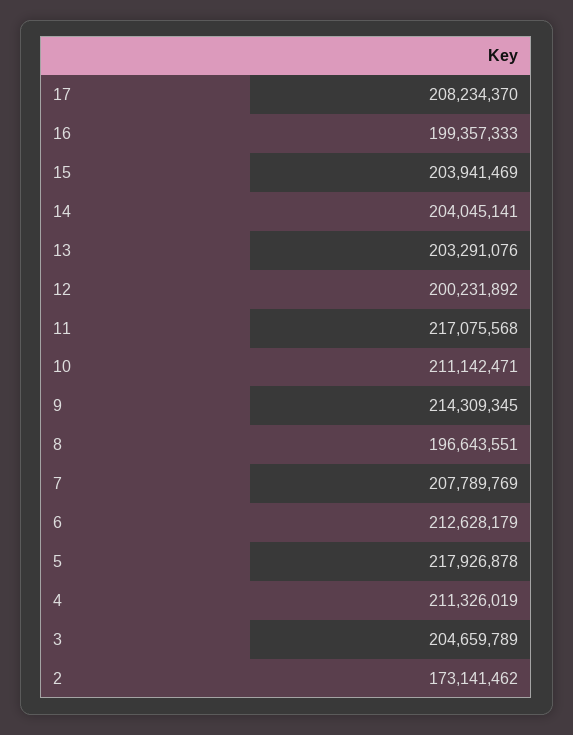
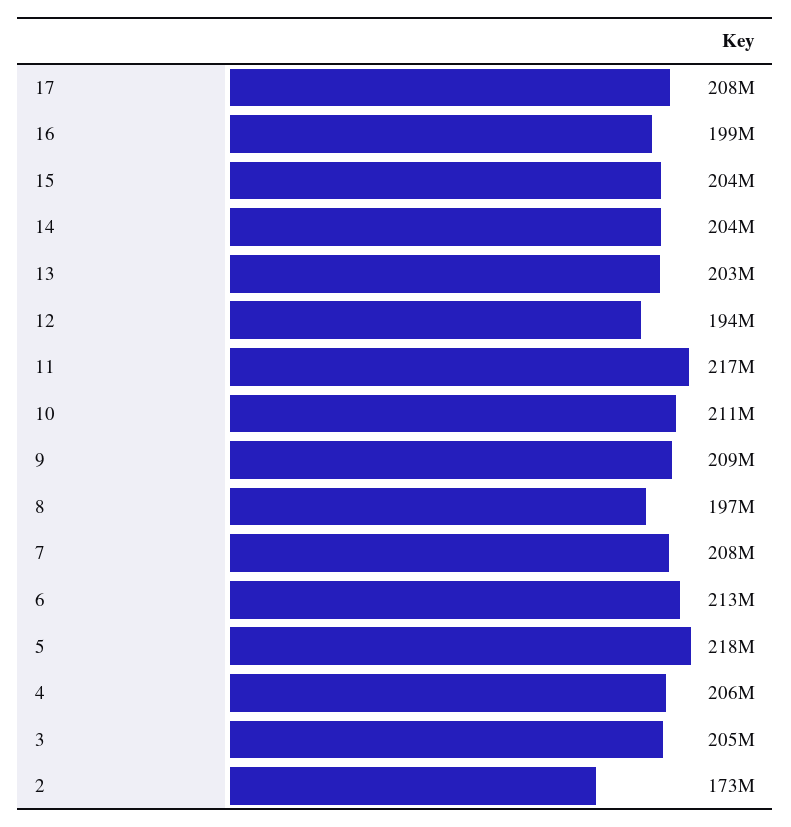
  {
    "17": 208234370,
    "16": 199357333,
    "15": 203941469,
    "14": 204045141,
    "13": 203291076,
-   "12": 200231892,
+   "12": 194000000,
    "11": 217075568,
    "10": 211142471,
-   "9": 214309345,
+   "9": 209000000,
    "8": 196643551,
    "7": 207789769,
    "6": 212628179,
    "5": 217926878,
-   "4": 211326019,
+   "4": 206000000,
    "3": 204659789,
    "2": 173141462
  }

